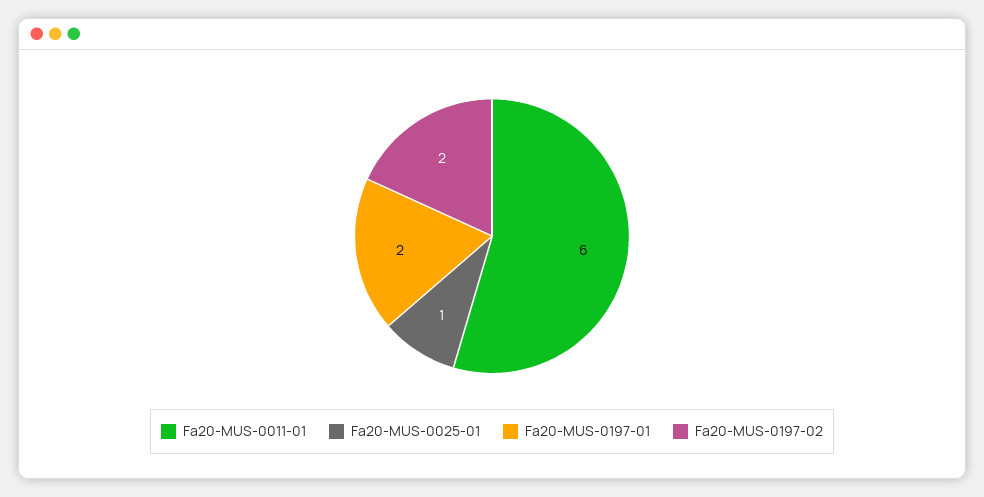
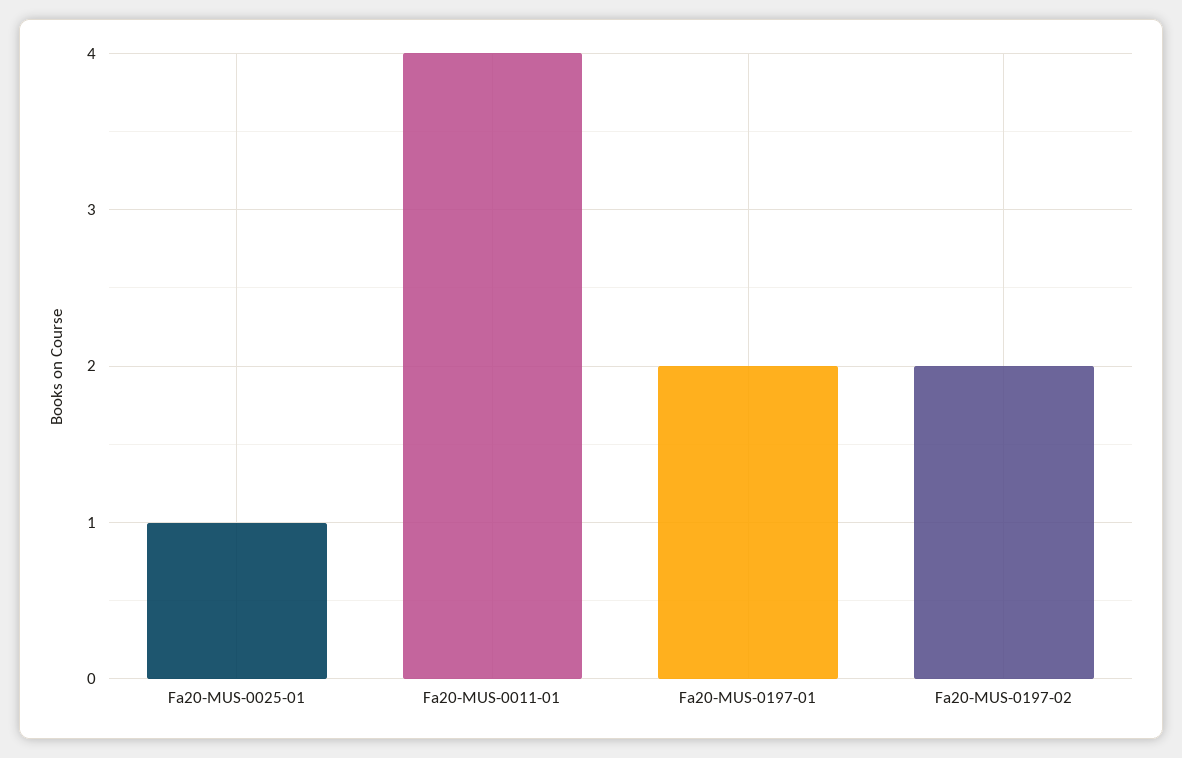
  {
-   "Fa20-MUS-0011-01": 6,
+   "Fa20-MUS-0011-01": 4,
    "Fa20-MUS-0025-01": 1,
    "Fa20-MUS-0197-01": 2,
    "Fa20-MUS-0197-02": 2
  }

